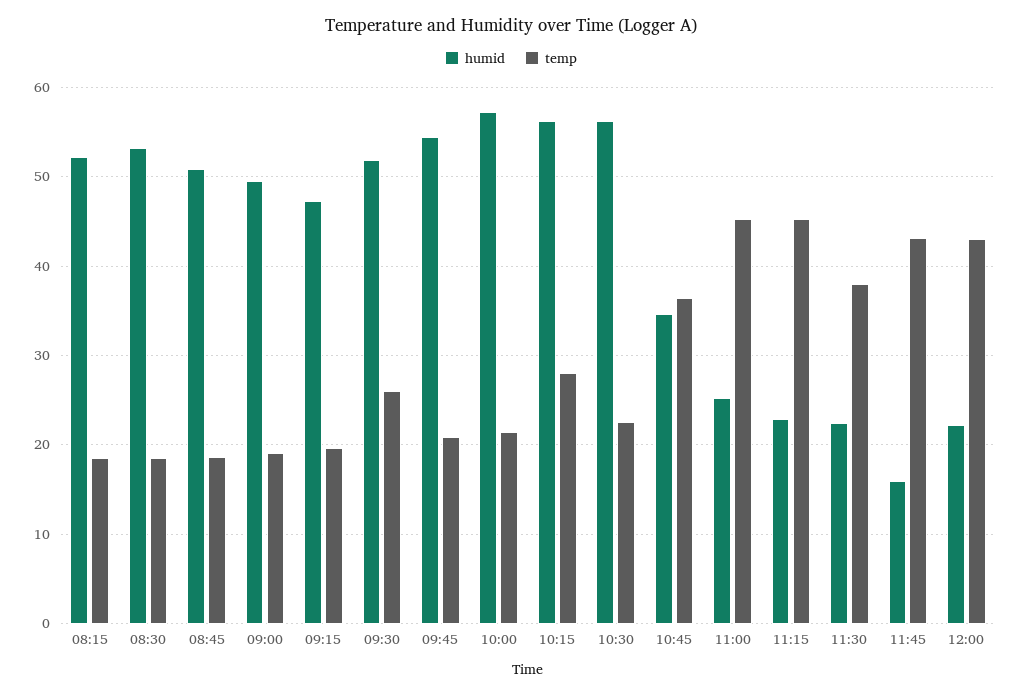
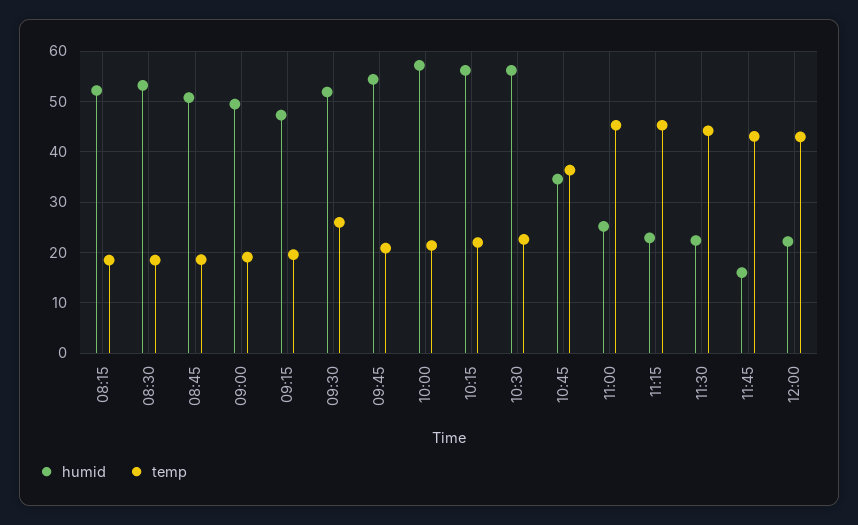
  {
    "humid": {
      "08:15": 52,
      "08:30": 53,
      "08:45": 51,
      "09:00": 50,
      "09:15": 47,
      "09:30": 52,
      "09:45": 54,
      "10:00": 57,
      "10:15": 56,
      "10:30": 56,
      "10:45": 35,
      "11:00": 25,
      "11:15": 23,
      "11:30": 22,
      "11:45": 16,
      "12:00": 22
    },
    "temp": {
      "08:15": 19,
      "08:30": 19,
      "08:45": 19,
      "09:00": 19,
      "09:15": 20,
      "09:30": 26,
      "09:45": 21,
      "10:00": 21,
-     "10:15": 28,
+     "10:15": 22,
      "10:30": 23,
      "10:45": 36,
      "11:00": 45,
      "11:15": 45,
-     "11:30": 38,
+     "11:30": 44,
      "11:45": 43,
      "12:00": 43
    }
  }

